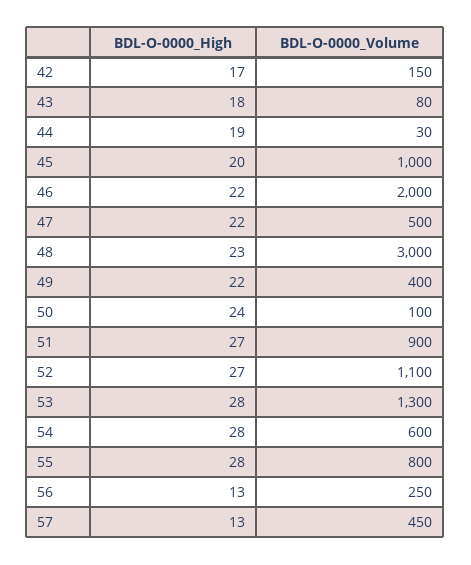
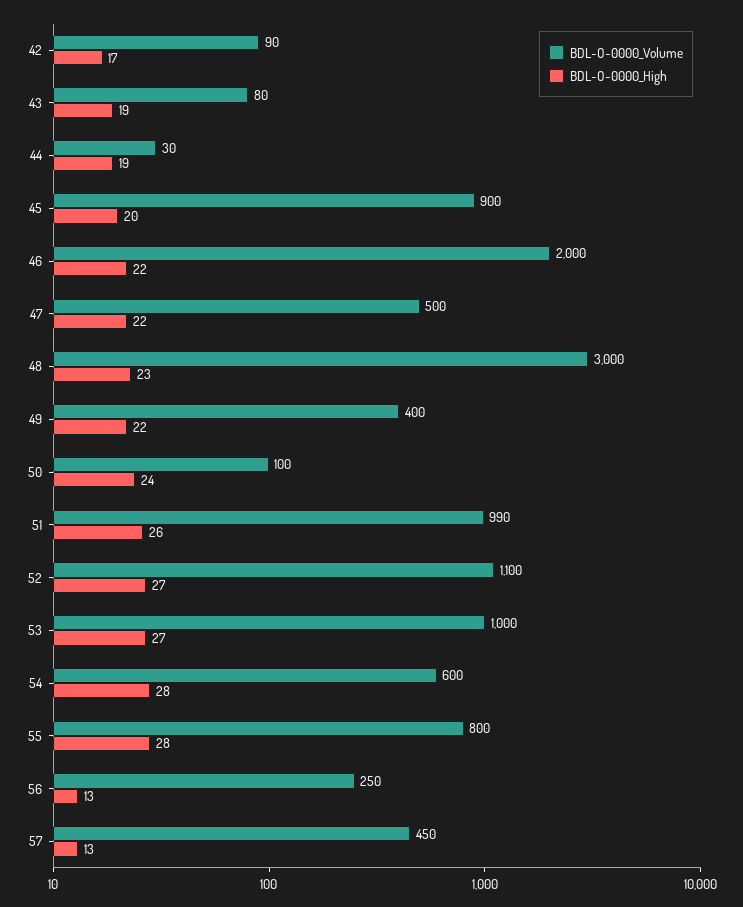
  {
    "BDL-O-0000_High": {
      "42": 17,
-     "43": 18,
+     "43": 19,
      "44": 19,
      "45": 20,
      "46": 22,
      "47": 22,
      "48": 23,
      "49": 22,
      "50": 24,
-     "51": 27,
+     "51": 26,
      "52": 27,
-     "53": 28,
+     "53": 27,
      "54": 28,
      "55": 28,
      "56": 13,
      "57": 13
    },
    "BDL-O-0000_Volume": {
-     "42": 150,
+     "42": 90,
      "43": 80,
      "44": 30,
-     "45": 1000,
+     "45": 900,
      "46": 2000,
      "47": 500,
      "48": 3000,
      "49": 400,
      "50": 100,
-     "51": 900,
+     "51": 990,
      "52": 1100,
-     "53": 1300,
+     "53": 1000,
      "54": 600,
      "55": 800,
      "56": 250,
      "57": 450
    }
  }

